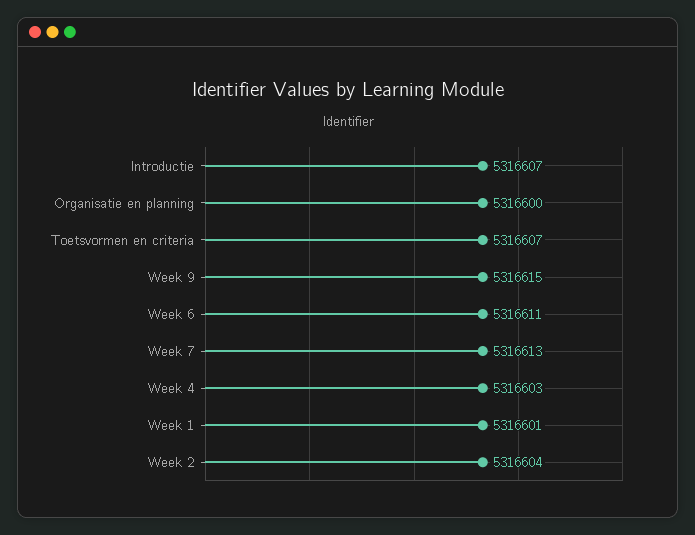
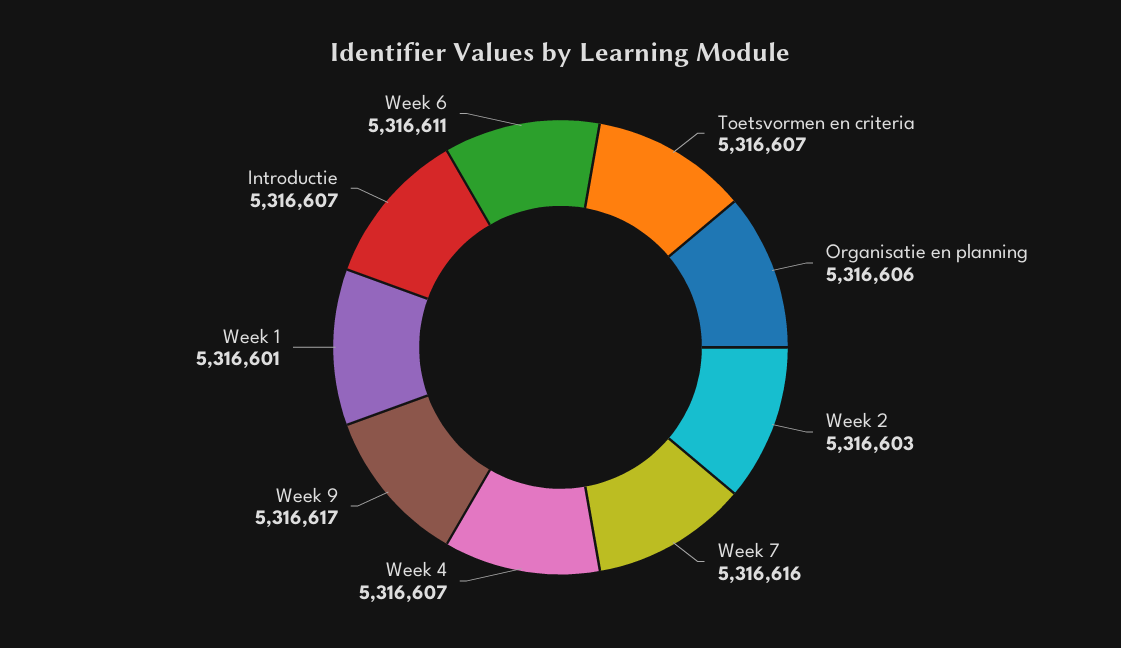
  {
    "Introductie": 5316607,
-   "Organisatie en planning": 5316600,
+   "Organisatie en planning": 5316606,
    "Toetsvormen en criteria": 5316607,
-   "Week 9": 5316615,
+   "Week 9": 5316617,
    "Week 6": 5316611,
-   "Week 7": 5316613,
+   "Week 7": 5316616,
-   "Week 4": 5316603,
+   "Week 4": 5316607,
    "Week 1": 5316601,
-   "Week 2": 5316604
+   "Week 2": 5316603
  }

